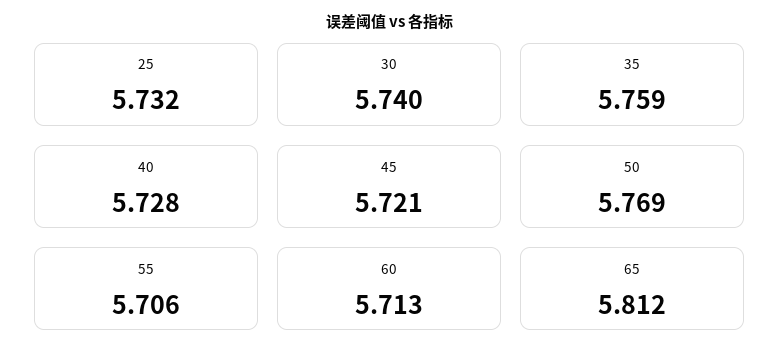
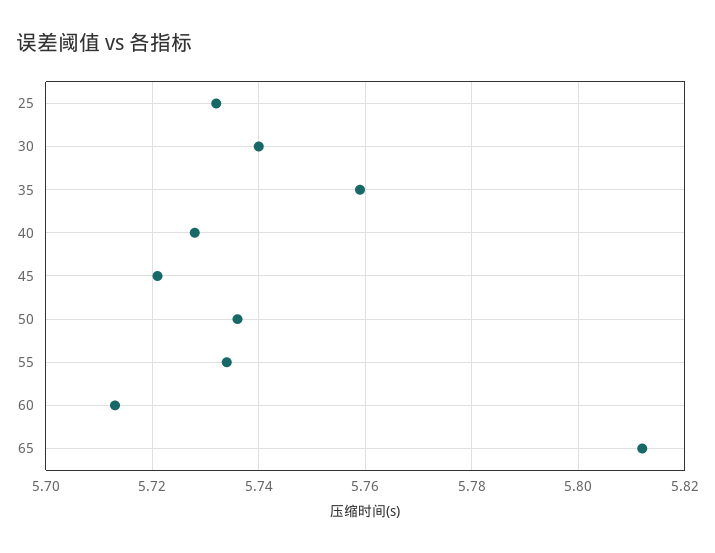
  {
    "25": 5.732,
    "30": 5.74,
    "35": 5.759,
    "40": 5.728,
    "45": 5.721,
-   "50": 5.769,
+   "50": 5.735,
-   "55": 5.706,
+   "55": 5.735,
    "60": 5.713,
    "65": 5.812
  }

